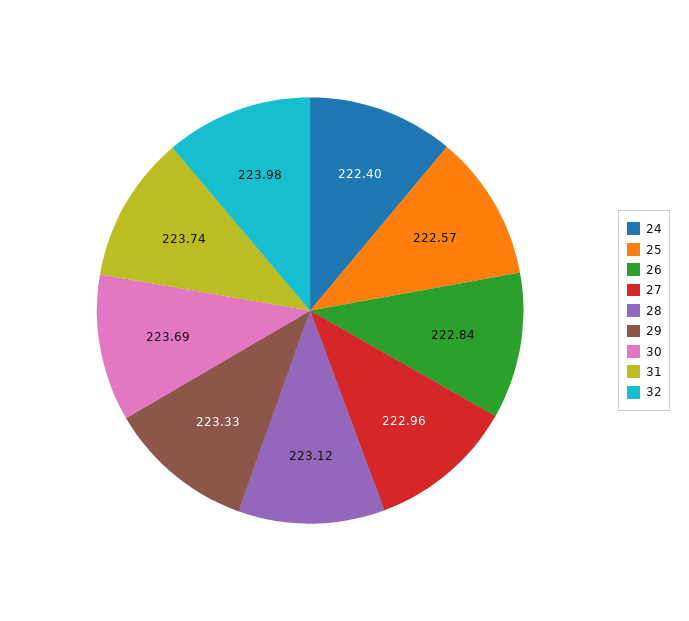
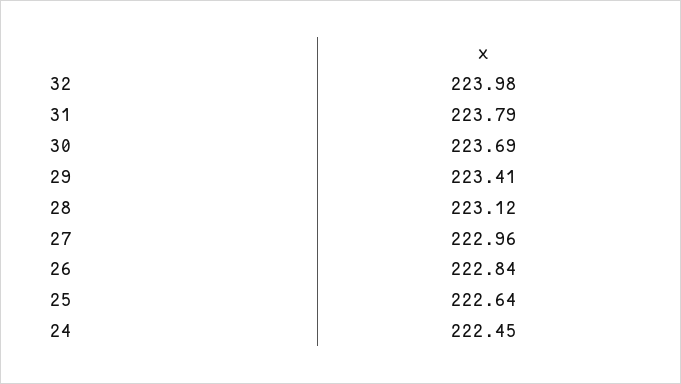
  {
-   "24": 222.4,
+   "24": 222.45,
-   "25": 222.57,
+   "25": 222.64,
    "26": 222.84,
    "27": 222.96,
    "28": 223.12,
-   "29": 223.33,
+   "29": 223.41,
    "30": 223.69,
-   "31": 223.74,
+   "31": 223.79,
    "32": 223.98
  }

